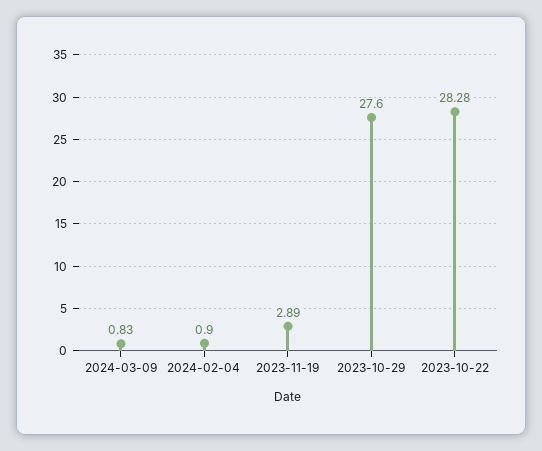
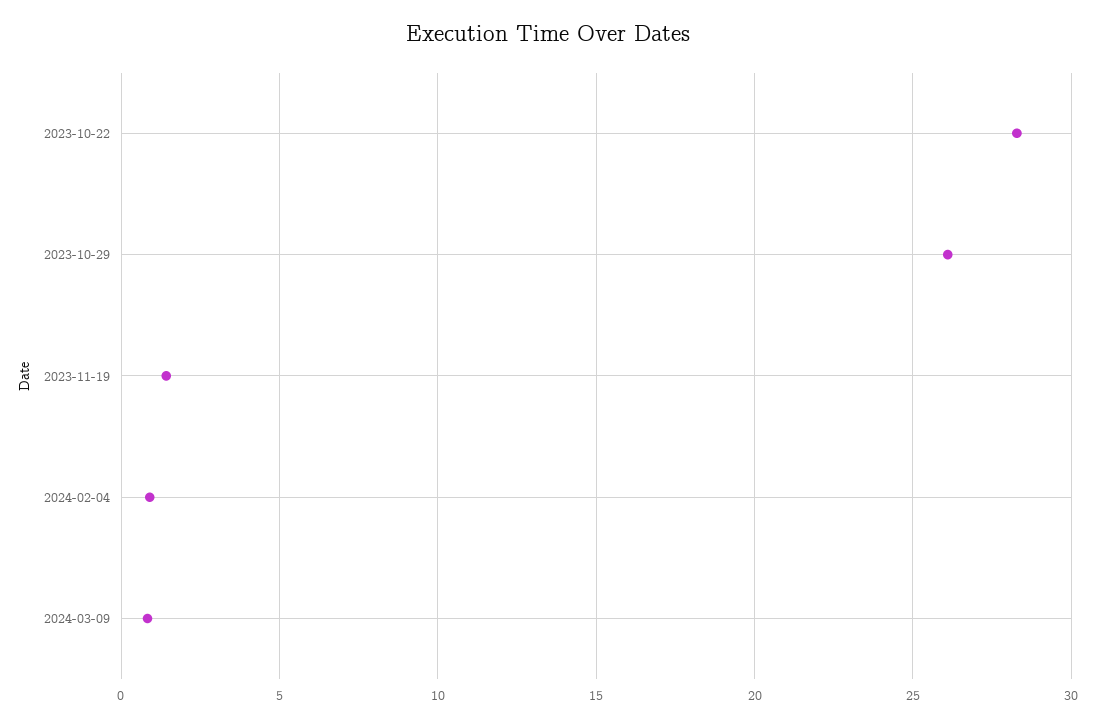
  {
    "2024-03-09": 0.83,
    "2024-02-04": 0.9,
-   "2023-11-19": 2.89,
+   "2023-11-19": 1.5,
-   "2023-10-29": 27.6,
+   "2023-10-29": 26,
    "2023-10-22": 28.28
  }

